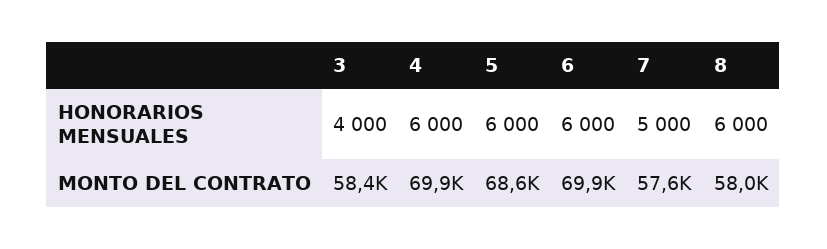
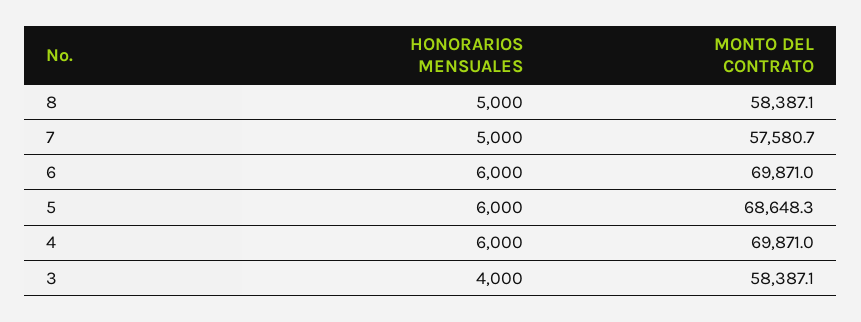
  {
    "3": {
      "HONORARIOS MENSUALES": 4000,
      "MONTO DEL CONTRATO": 58387.1
    },
    "4": {
      "HONORARIOS MENSUALES": 6000,
      "MONTO DEL CONTRATO": 69871
    },
    "5": {
      "HONORARIOS MENSUALES": 6000,
      "MONTO DEL CONTRATO": 68648.3
    },
    "6": {
      "HONORARIOS MENSUALES": 6000,
      "MONTO DEL CONTRATO": 69871
    },
    "7": {
      "HONORARIOS MENSUALES": 5000,
      "MONTO DEL CONTRATO": 57580.7
    },
    "8": {
-     "HONORARIOS MENSUALES": 6000,
+     "HONORARIOS MENSUALES": 5000,
-     "MONTO DEL CONTRATO": 58000
+     "MONTO DEL CONTRATO": 58387.1
    }
  }

